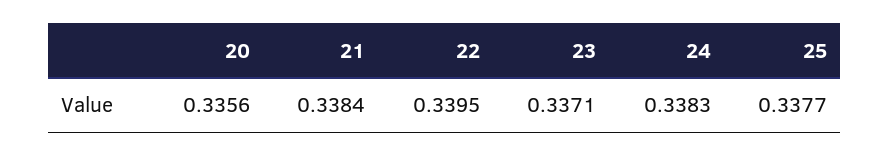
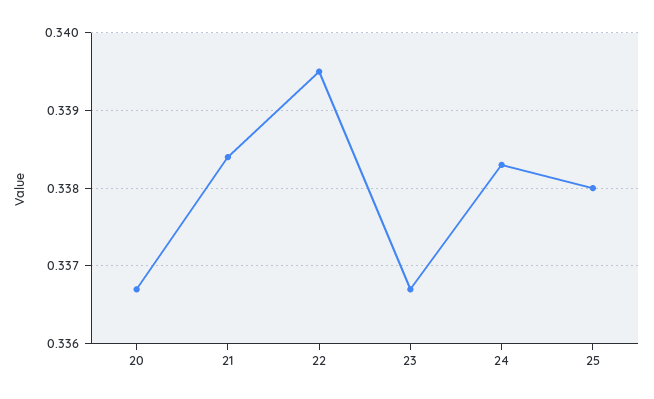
  {
-   "20": 0.3356,
+   "20": 0.3367,
    "21": 0.3384,
    "22": 0.3395,
-   "23": 0.3371,
+   "23": 0.3367,
    "24": 0.3383,
-   "25": 0.3377
+   "25": 0.338
  }

